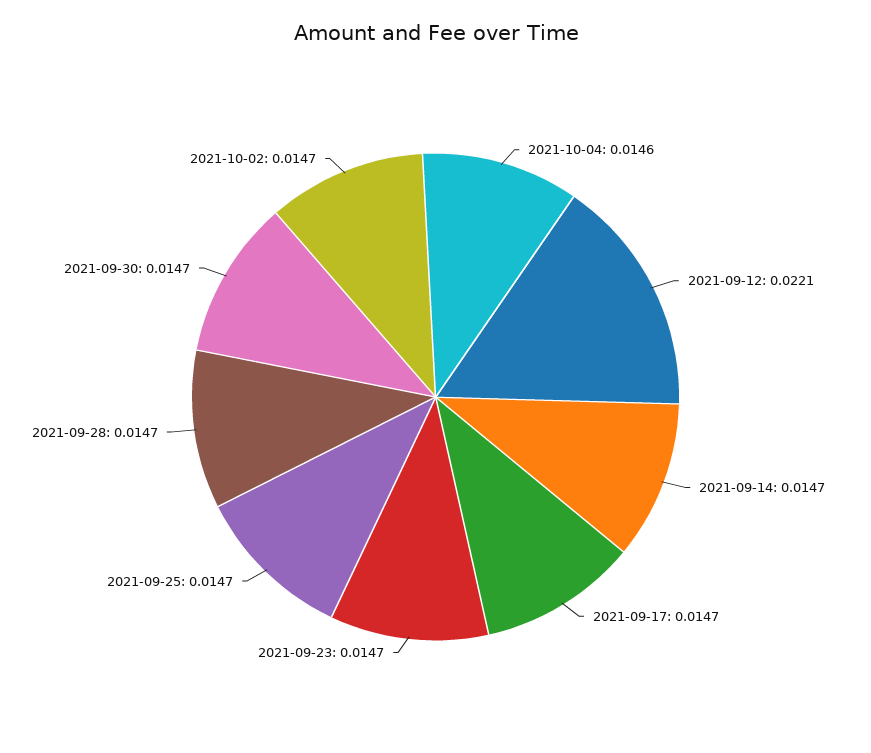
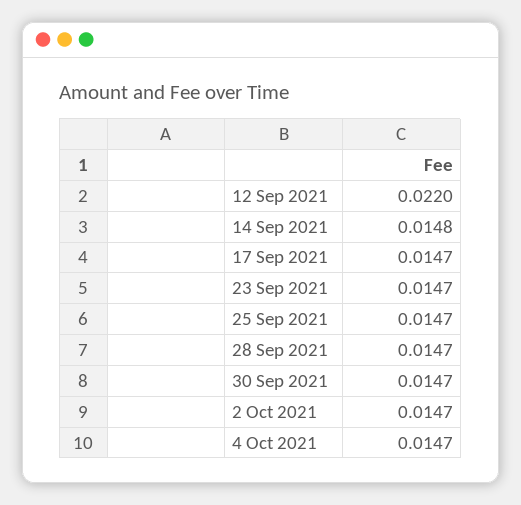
  {
-   "2021-10-04": 0.0146,
+   "2021-10-04": 0.0147,
-   "2021-09-12": 0.0221,
+   "2021-09-12": 0.022,
-   "2021-09-14": 0.0147,
+   "2021-09-14": 0.0148,
    "2021-09-17": 0.0147,
    "2021-09-23": 0.0147,
    "2021-09-25": 0.0147,
    "2021-09-28": 0.0147,
    "2021-09-30": 0.0147,
    "2021-10-02": 0.0147
  }

